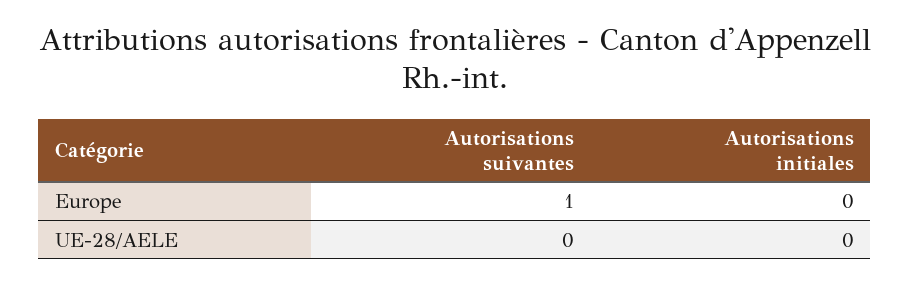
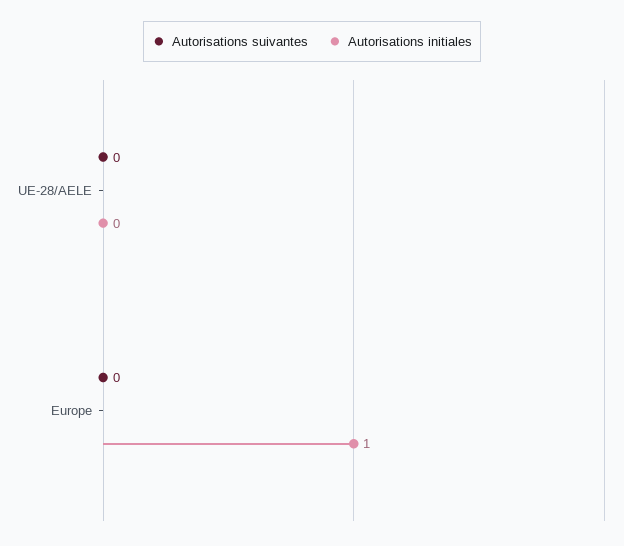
  {
    "Autorisations suivantes": {
-     "Europe": 1,
+     "Europe": 0,
      "UE-28/AELE": 0
    },
    "Autorisations initiales": {
-     "Europe": 0,
+     "Europe": 1,
      "UE-28/AELE": 0
    }
  }

